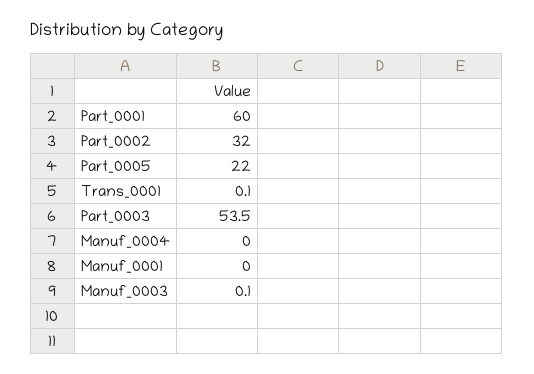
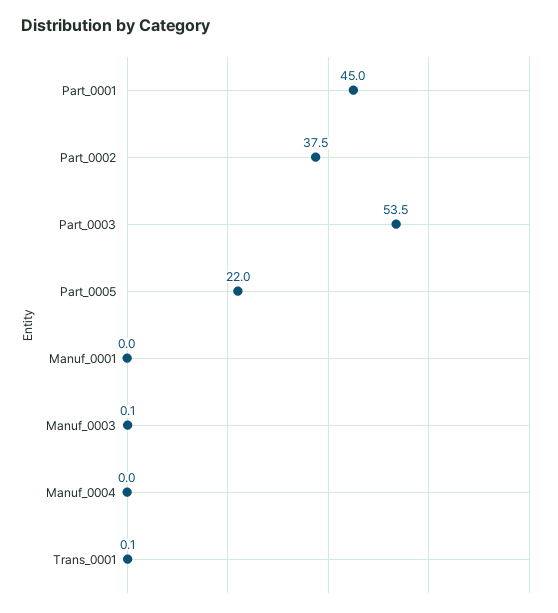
  {
-   "Part_0001": 60,
+   "Part_0001": 45,
-   "Part_0002": 32,
+   "Part_0002": 37.5,
    "Part_0005": 22,
    "Trans_0001": 0.1,
    "Part_0003": 53.5,
    "Manuf_0004": 0,
    "Manuf_0001": 0,
    "Manuf_0003": 0.1
  }

